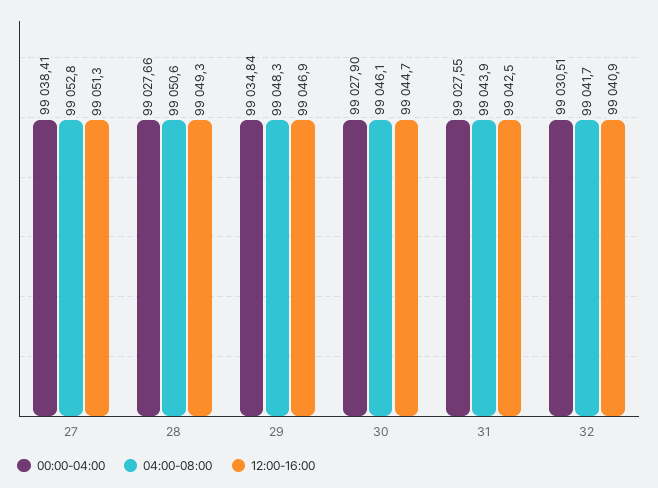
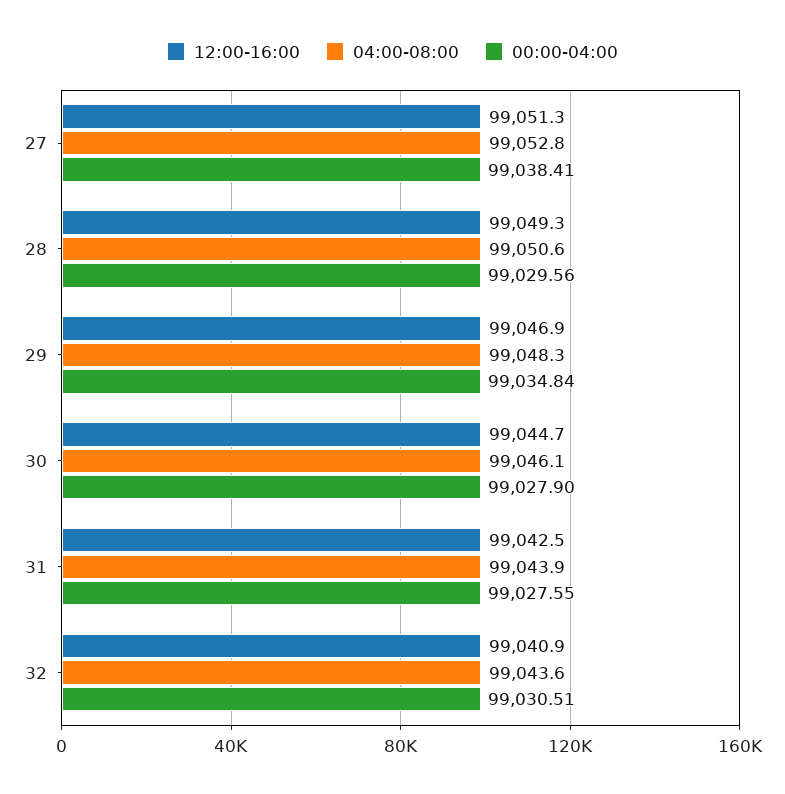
  {
    "00:00-04:00": {
      "27": 99038.41,
-     "28": 99027.66,
+     "28": 99029.56,
      "29": 99034.84,
      "30": 99027.9,
      "31": 99027.55,
      "32": 99030.51
    },
    "04:00-08:00": {
      "27": 99052.8,
      "28": 99050.6,
      "29": 99048.3,
      "30": 99046.1,
      "31": 99043.9,
-     "32": 99041.7
+     "32": 99043.6
    },
    "12:00-16:00": {
      "27": 99051.3,
      "28": 99049.3,
      "29": 99046.9,
      "30": 99044.7,
      "31": 99042.5,
      "32": 99040.9
    }
  }

